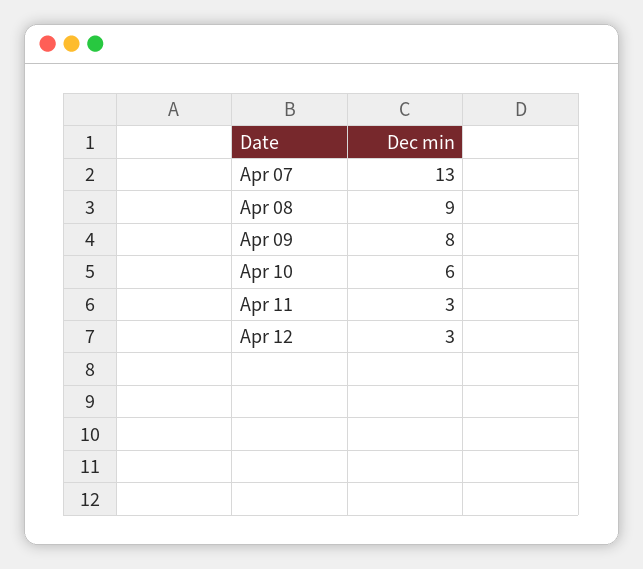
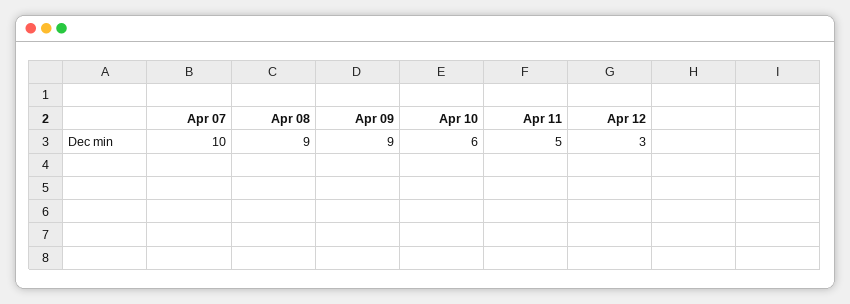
  {
-   "Apr 07": 13,
+   "Apr 07": 10,
    "Apr 08": 9,
-   "Apr 09": 8,
+   "Apr 09": 9,
    "Apr 10": 6,
-   "Apr 11": 3,
+   "Apr 11": 5,
    "Apr 12": 3
  }

